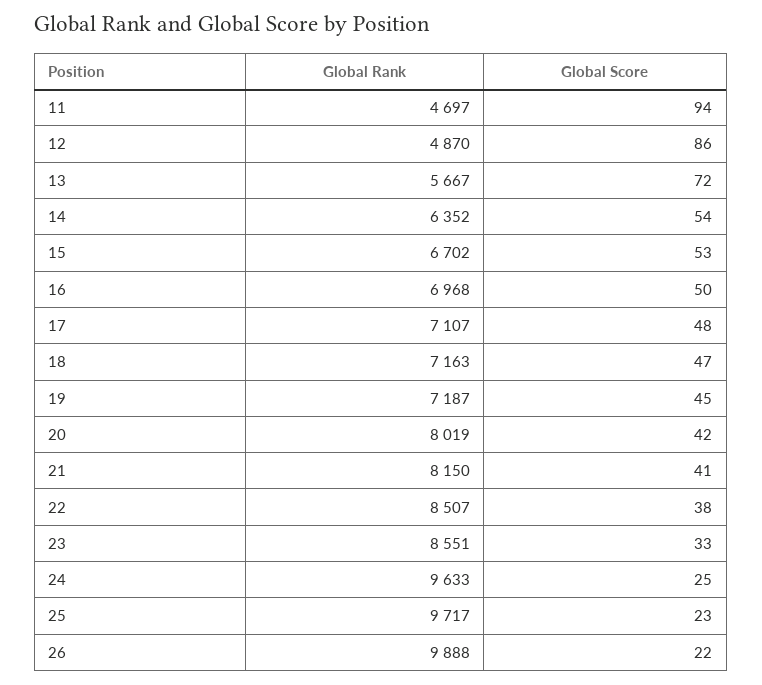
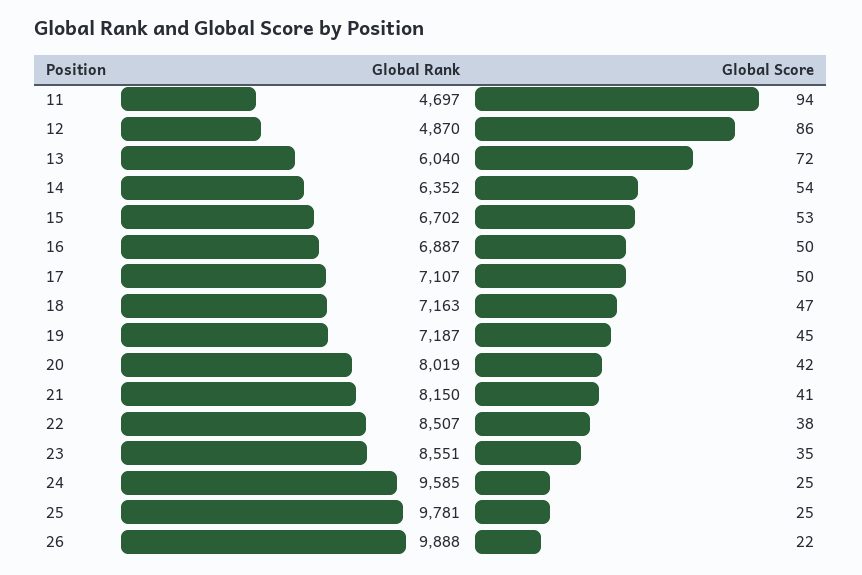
  {
    "Global Rank": {
      "11": 4697,
      "12": 4870,
-     "13": 5667,
+     "13": 6040,
      "14": 6352,
      "15": 6702,
-     "16": 6968,
+     "16": 6887,
      "17": 7107,
      "18": 7163,
      "19": 7187,
      "20": 8019,
      "21": 8150,
      "22": 8507,
      "23": 8551,
-     "24": 9633,
+     "24": 9585,
-     "25": 9717,
+     "25": 9781,
      "26": 9888
    },
    "Global Score": {
      "11": 94,
      "12": 86,
      "13": 72,
      "14": 54,
      "15": 53,
      "16": 50,
-     "17": 48,
+     "17": 50,
      "18": 47,
      "19": 45,
      "20": 42,
      "21": 41,
      "22": 38,
-     "23": 33,
+     "23": 35,
      "24": 25,
-     "25": 23,
+     "25": 25,
      "26": 22
    }
  }

